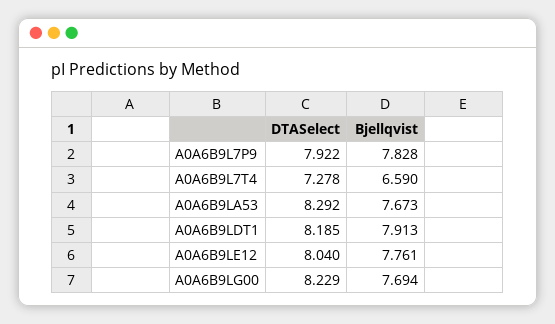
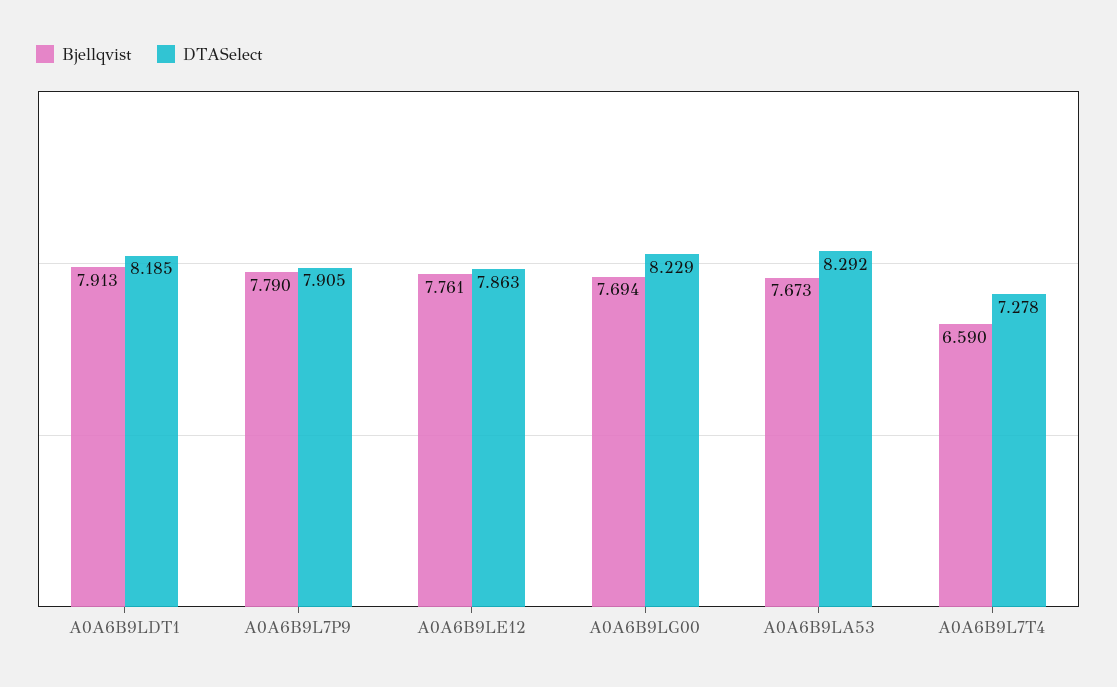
  {
    "DTASelect": {
-     "A0A6B9L7P9": 7.922,
+     "A0A6B9L7P9": 7.905,
      "A0A6B9L7T4": 7.278,
      "A0A6B9LA53": 8.292,
      "A0A6B9LDT1": 8.185,
-     "A0A6B9LE12": 8.04,
+     "A0A6B9LE12": 7.863,
      "A0A6B9LG00": 8.229
    },
    "Bjellqvist": {
-     "A0A6B9L7P9": 7.828,
+     "A0A6B9L7P9": 7.79,
      "A0A6B9L7T4": 6.59,
      "A0A6B9LA53": 7.673,
      "A0A6B9LDT1": 7.913,
      "A0A6B9LE12": 7.761,
      "A0A6B9LG00": 7.694
    }
  }

